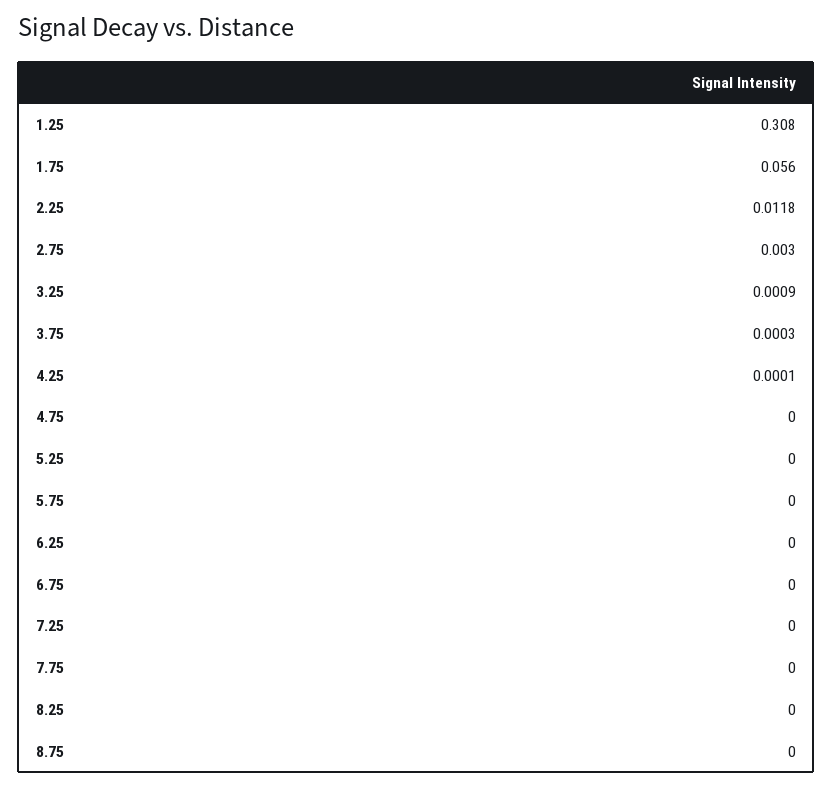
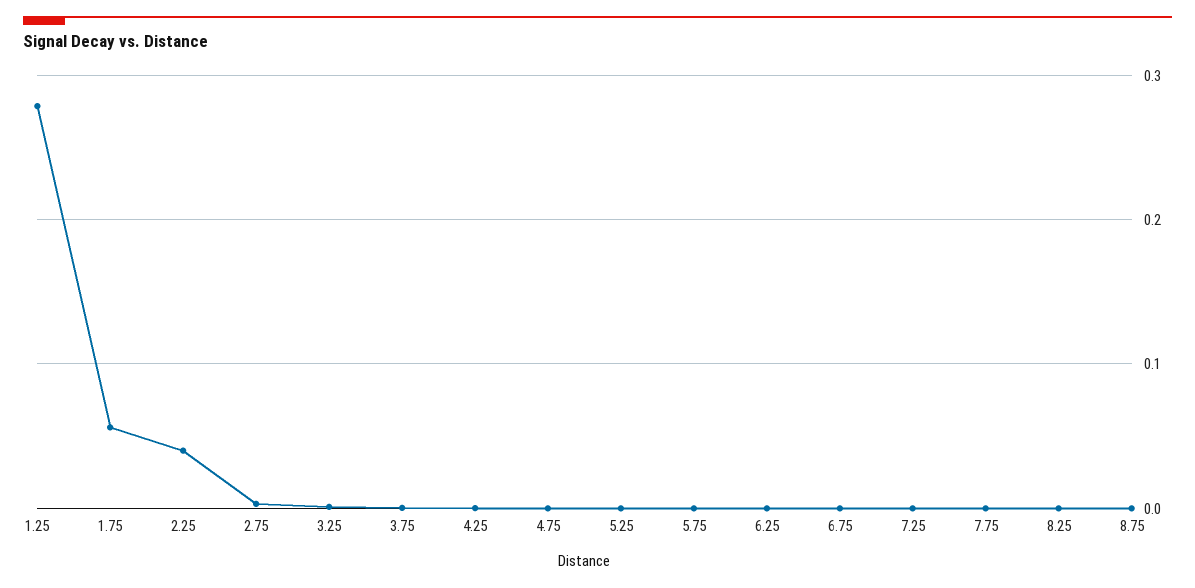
  {
-   "1.25": 0.308,
+   "1.25": 0.28,
    "1.75": 0.056,
-   "2.25": 0.0118,
+   "2.25": 0.04,
    "2.75": 0.003,
    "3.25": 0.0009,
    "3.75": 0.0003,
    "4.25": 0.0001,
    "4.75": 0,
    "5.25": 0,
    "5.75": 0,
    "6.25": 0,
    "6.75": 0,
    "7.25": 0,
    "7.75": 0,
    "8.25": 0,
    "8.75": 0
  }

